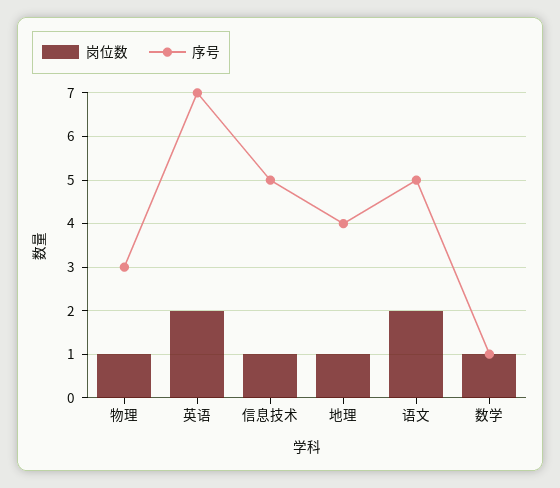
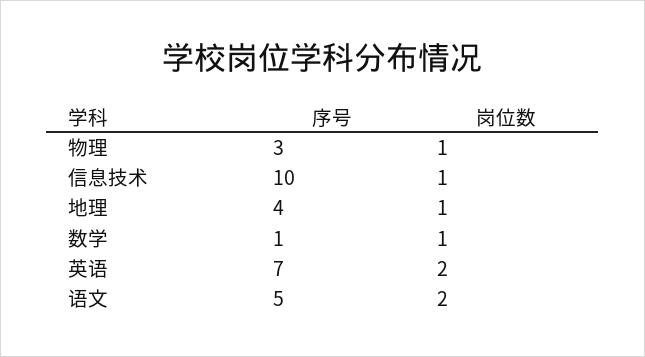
  {
    "岗位数": {
      "物理": 1,
      "英语": 2,
      "信息技术": 1,
      "地理": 1,
      "语文": 2,
      "数学": 1
    },
    "序号": {
      "物理": 3,
      "英语": 7,
-     "信息技术": 5,
+     "信息技术": 10,
      "地理": 4,
      "语文": 5,
      "数学": 1
    }
  }

